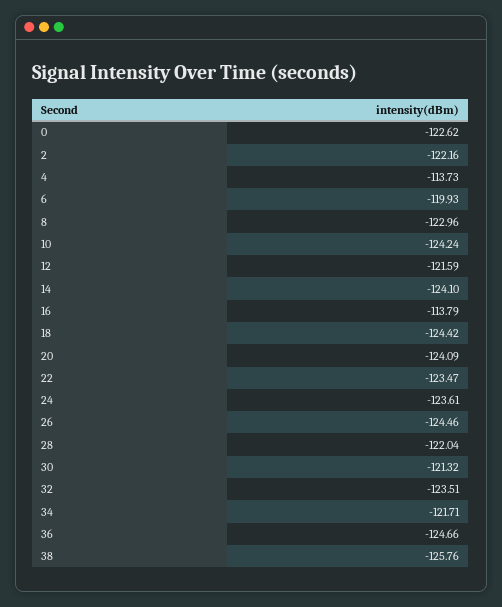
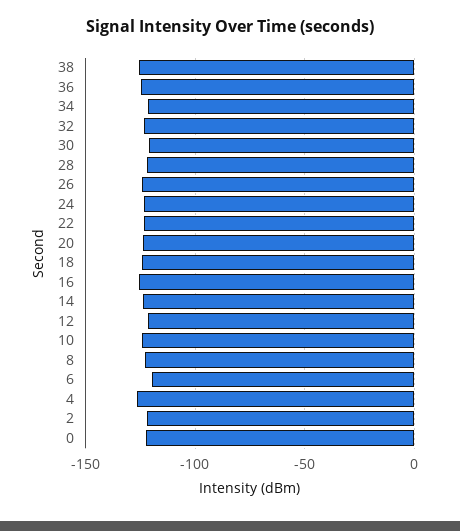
  {
    "0": -122.62,
    "2": -122.16,
-   "4": -113.73,
+   "4": -125,
    "6": -119.93,
    "8": -122.96,
    "10": -124.24,
    "12": -121.59,
    "14": -124.1,
-   "16": -113.79,
+   "16": -125,
    "18": -124.42,
    "20": -124.09,
    "22": -123.47,
    "24": -123.61,
    "26": -124.46,
    "28": -122.04,
    "30": -121.32,
    "32": -123.51,
    "34": -121.71,
    "36": -124.66,
    "38": -125.76
  }

